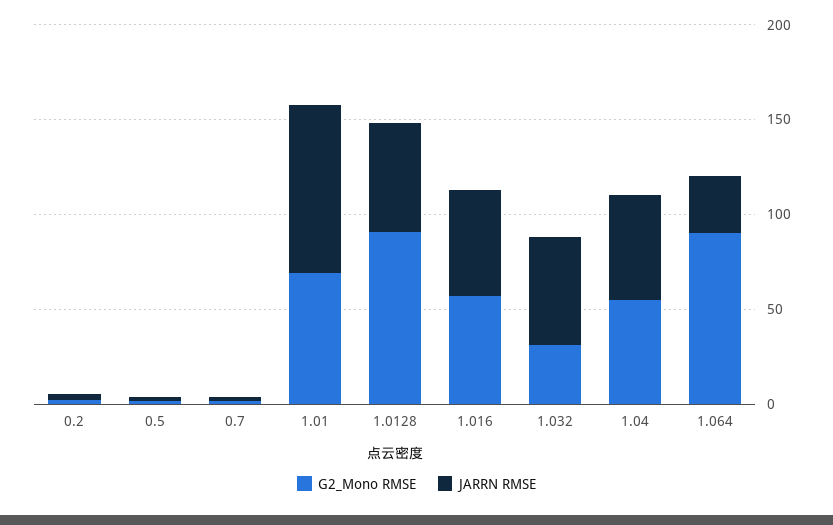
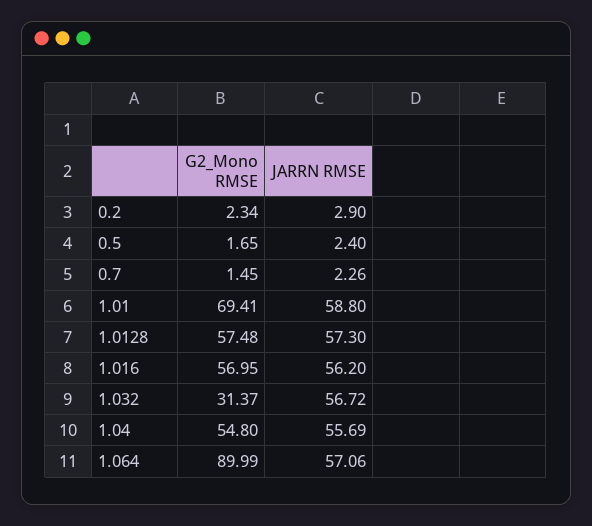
  {
    "G2_Mono RMSE": {
      "0.2": 2.34,
      "0.5": 1.65,
      "0.7": 1.45,
      "1.01": 69.41,
-     "1.0128": 90,
+     "1.0128": 57.48,
      "1.016": 56.95,
      "1.032": 31.37,
      "1.04": 54.8,
      "1.064": 89.99
    },
    "JARRN RMSE": {
      "0.2": 2.9,
      "0.5": 2.4,
      "0.7": 2.26,
-     "1.01": 90,
+     "1.01": 58.8,
      "1.0128": 57.3,
      "1.016": 56.2,
      "1.032": 56.72,
      "1.04": 55.69,
-     "1.064": 30
+     "1.064": 57.06
    }
  }

